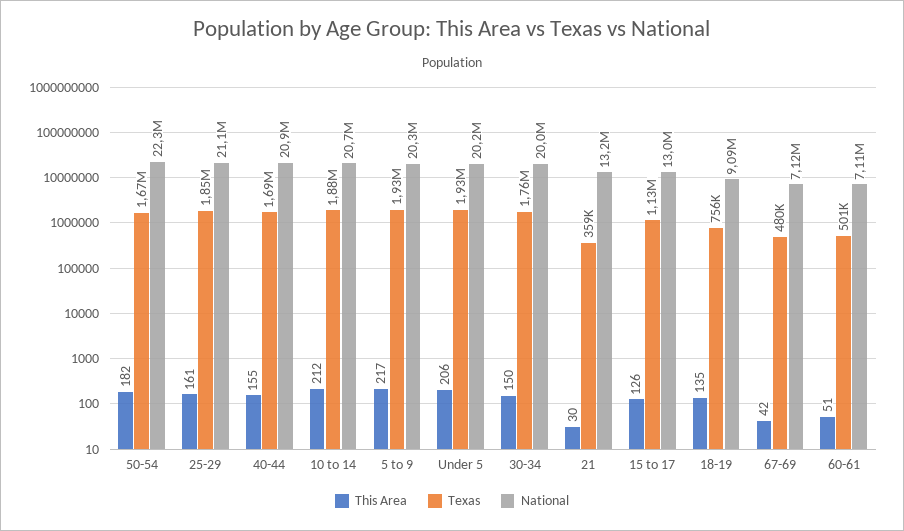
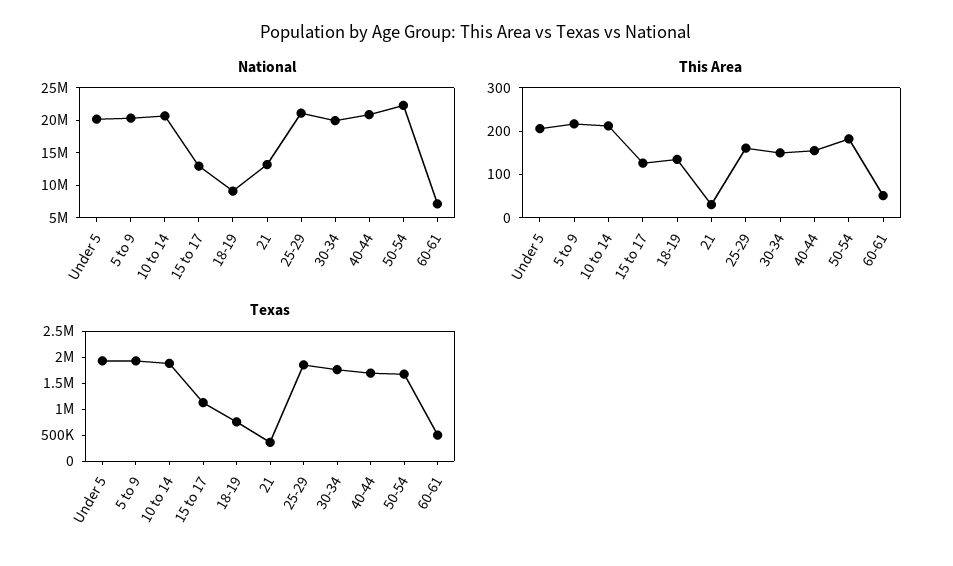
  {
    "This Area": {
      "50-54": 182,
      "25-29": 161,
      "40-44": 155,
      "10 to 14": 212,
      "5 to 9": 217,
      "Under 5": 206,
      "30-34": 150,
      "21": 30,
      "15 to 17": 126,
      "18-19": 135,
-     "67-69": 42,
      "60-61": 51
    },
    "Texas": {
      "50-54": 1670000,
      "25-29": 1850000,
      "40-44": 1690000,
      "10 to 14": 1880000,
      "5 to 9": 1930000,
      "Under 5": 1930000,
      "30-34": 1760000,
      "21": 359000,
      "15 to 17": 1130000,
      "18-19": 756000,
-     "67-69": 480000,
      "60-61": 501000
    },
    "National": {
      "50-54": 22300000,
      "25-29": 21100000,
      "40-44": 20900000,
      "10 to 14": 20700000,
      "5 to 9": 20300000,
      "Under 5": 20200000,
      "30-34": 20000000,
      "21": 13200000,
      "15 to 17": 13000000,
      "18-19": 9090000,
-     "67-69": 7120000,
      "60-61": 7110000
    }
  }

